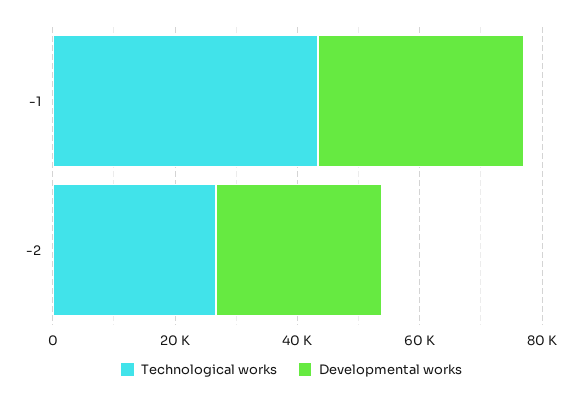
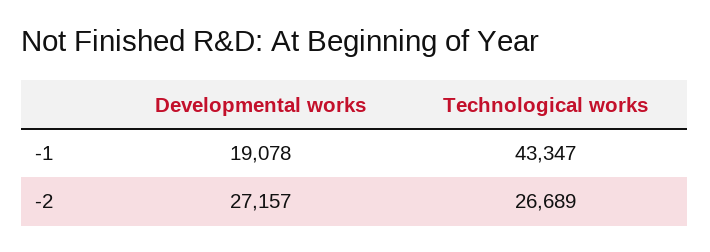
  {
    "Technological works": {
      "-1": 43347,
      "-2": 26689
    },
    "Developmental works": {
-     "-1": 35000,
+     "-1": 19078,
      "-2": 27157
    }
  }

